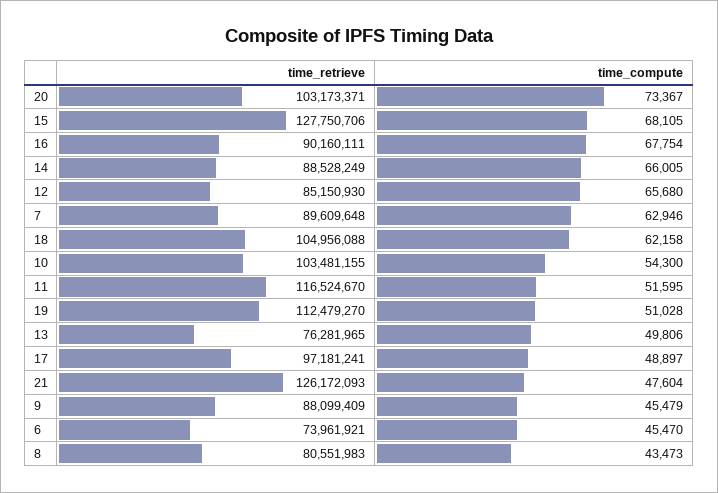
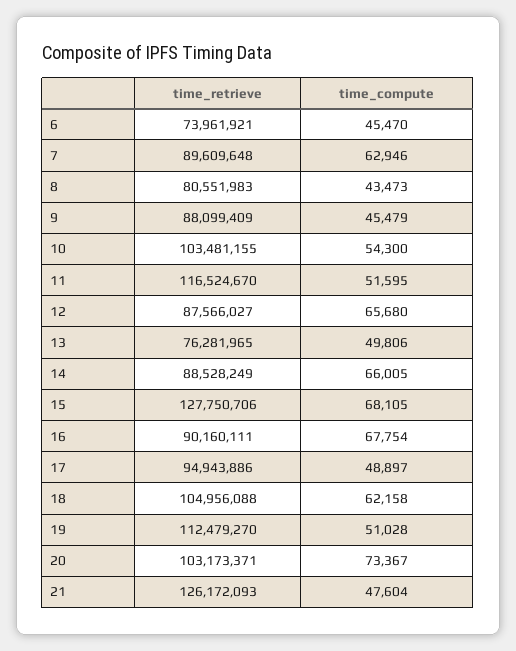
  {
    "time_retrieve": {
      "20": 103173371,
      "15": 127750706,
      "16": 90160111,
      "14": 88528249,
-     "12": 85150930,
+     "12": 87566027,
      "7": 89609648,
      "18": 104956088,
      "10": 103481155,
      "11": 116524670,
      "19": 112479270,
      "13": 76281965,
-     "17": 97181241,
+     "17": 94943886,
      "21": 126172093,
      "9": 88099409,
      "6": 73961921,
      "8": 80551983
    },
    "time_compute": {
      "20": 73367,
      "15": 68105,
      "16": 67754,
      "14": 66005,
      "12": 65680,
      "7": 62946,
      "18": 62158,
      "10": 54300,
      "11": 51595,
      "19": 51028,
      "13": 49806,
      "17": 48897,
      "21": 47604,
      "9": 45479,
      "6": 45470,
      "8": 43473
    }
  }

